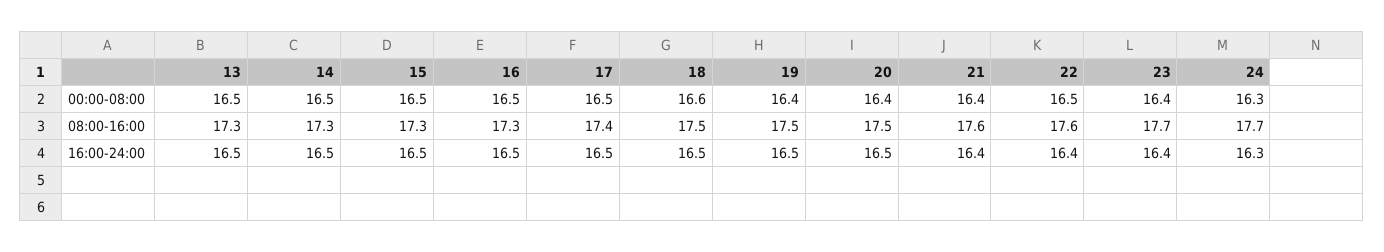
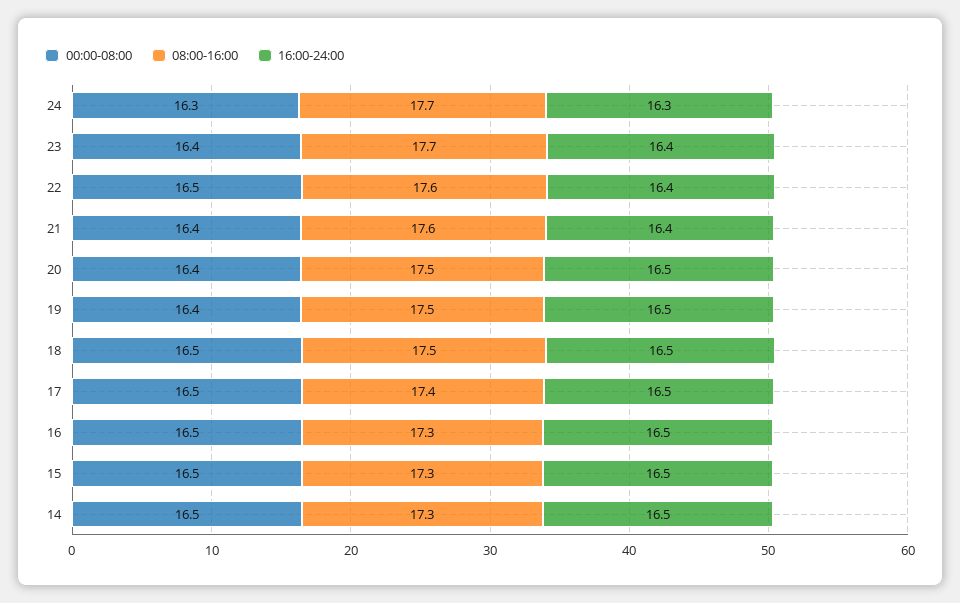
  {
    "00:00-08:00": {
-     "13": 16.5,
      "14": 16.5,
      "15": 16.5,
      "16": 16.5,
      "17": 16.5,
-     "18": 16.6,
+     "18": 16.5,
      "19": 16.4,
      "20": 16.4,
      "21": 16.4,
      "22": 16.5,
      "23": 16.4,
      "24": 16.3
    },
    "08:00-16:00": {
-     "13": 17.3,
      "14": 17.3,
      "15": 17.3,
      "16": 17.3,
      "17": 17.4,
      "18": 17.5,
      "19": 17.5,
      "20": 17.5,
      "21": 17.6,
      "22": 17.6,
      "23": 17.7,
      "24": 17.7
    },
    "16:00-24:00": {
-     "13": 16.5,
      "14": 16.5,
      "15": 16.5,
      "16": 16.5,
      "17": 16.5,
      "18": 16.5,
      "19": 16.5,
      "20": 16.5,
      "21": 16.4,
      "22": 16.4,
      "23": 16.4,
      "24": 16.3
    }
  }

